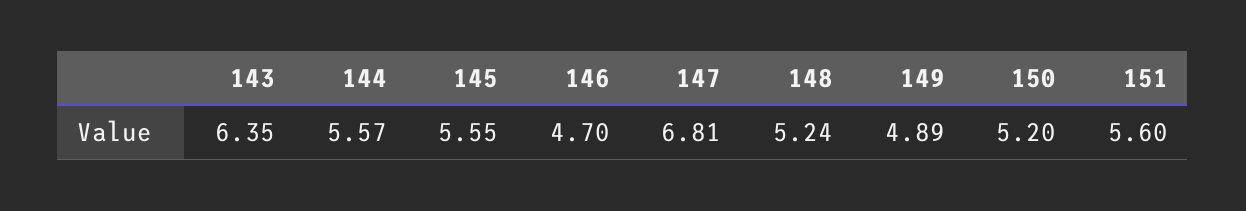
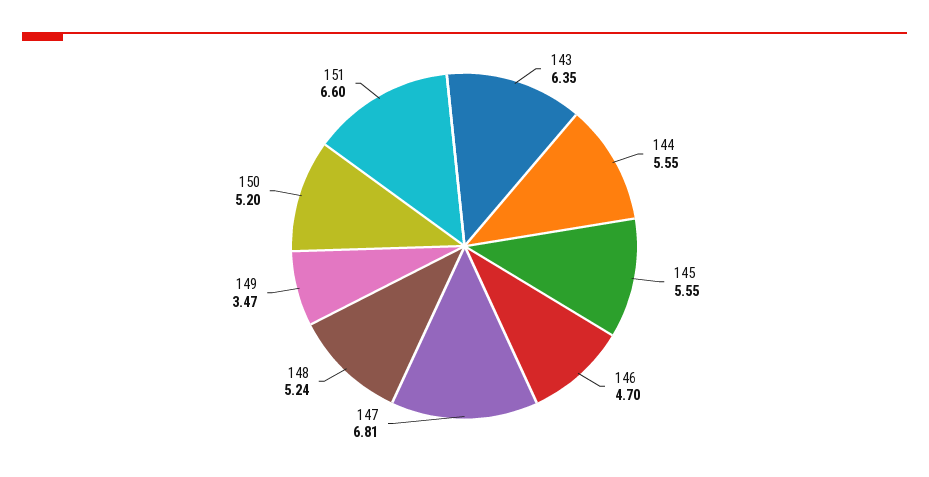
  {
    "143": 6.35,
-   "144": 5.57,
+   "144": 5.55,
    "145": 5.55,
    "146": 4.7,
    "147": 6.81,
    "148": 5.24,
-   "149": 4.89,
+   "149": 3.47,
    "150": 5.2,
-   "151": 5.6
+   "151": 6.6
  }

